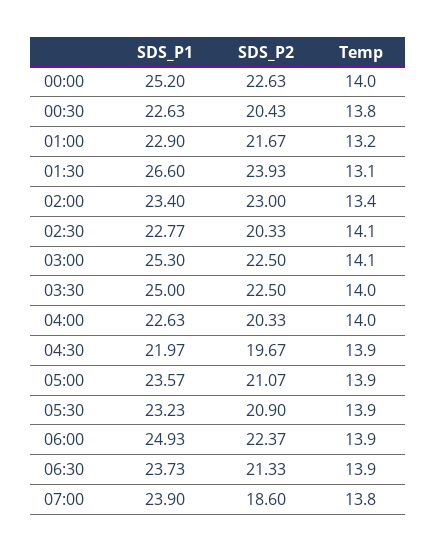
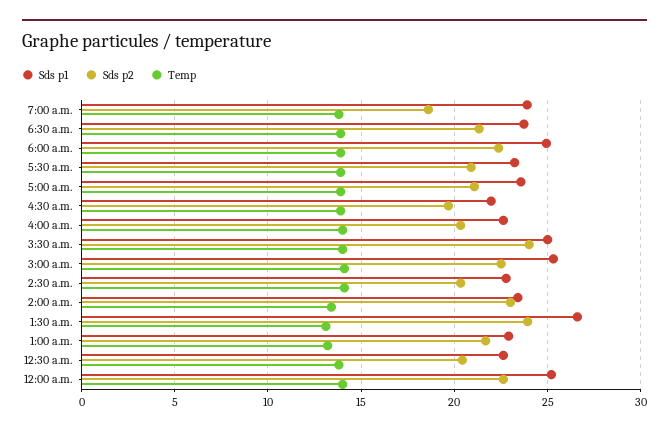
  {
    "SDS_P1": {
      "00:00": 25.2,
      "00:30": 22.63,
      "01:00": 22.9,
      "01:30": 26.6,
      "02:00": 23.4,
      "02:30": 22.77,
      "03:00": 25.3,
      "03:30": 25,
      "04:00": 22.63,
      "04:30": 21.97,
      "05:00": 23.57,
      "05:30": 23.23,
      "06:00": 24.93,
      "06:30": 23.73,
      "07:00": 23.9
    },
    "SDS_P2": {
      "00:00": 22.63,
      "00:30": 20.43,
      "01:00": 21.67,
      "01:30": 23.93,
      "02:00": 23,
      "02:30": 20.33,
      "03:00": 22.5,
-     "03:30": 22.5,
+     "03:30": 24,
      "04:00": 20.33,
      "04:30": 19.67,
      "05:00": 21.07,
      "05:30": 20.9,
      "06:00": 22.37,
      "06:30": 21.33,
      "07:00": 18.6
    },
    "Temp": {
      "00:00": 14,
      "00:30": 13.8,
      "01:00": 13.2,
      "01:30": 13.1,
      "02:00": 13.4,
      "02:30": 14.1,
      "03:00": 14.1,
      "03:30": 14,
      "04:00": 14,
      "04:30": 13.9,
      "05:00": 13.9,
      "05:30": 13.9,
      "06:00": 13.9,
      "06:30": 13.9,
      "07:00": 13.8
    }
  }

